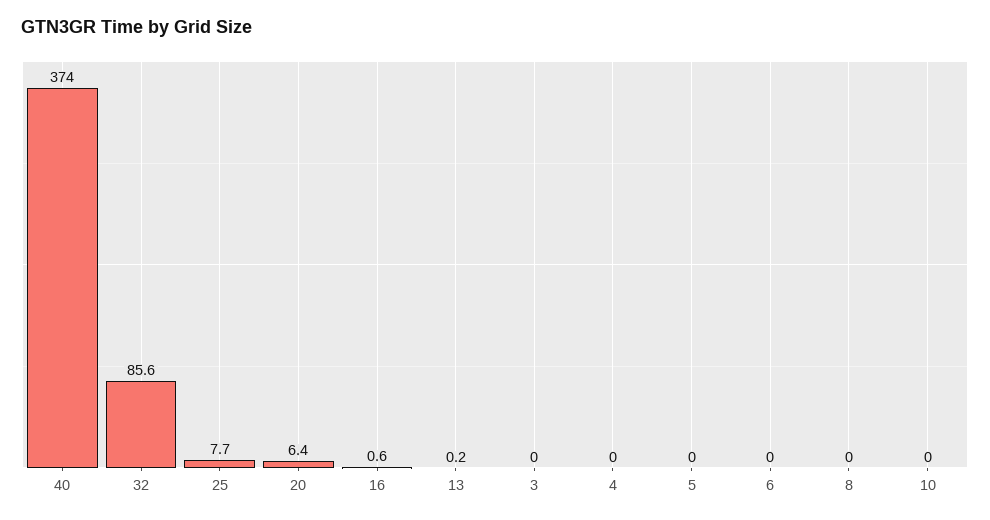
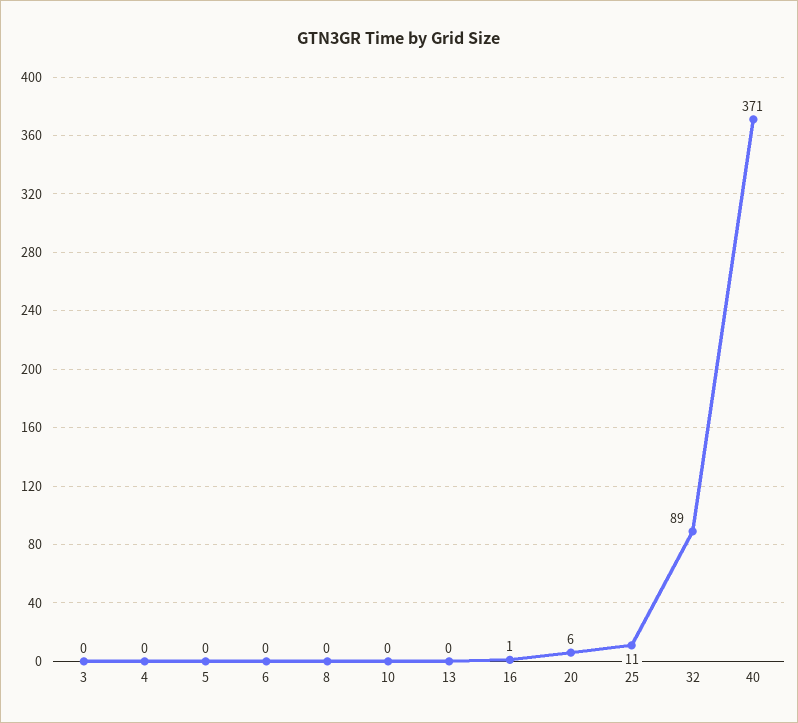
  {
-   "40": 374,
+   "40": 371,
-   "32": 85.6,
+   "32": 89,
-   "25": 7.7,
+   "25": 11,
    "20": 6.4,
    "16": 0.6,
    "13": 0.2,
    "3": 0,
    "4": 0,
    "5": 0,
    "6": 0,
    "8": 0,
    "10": 0
  }

